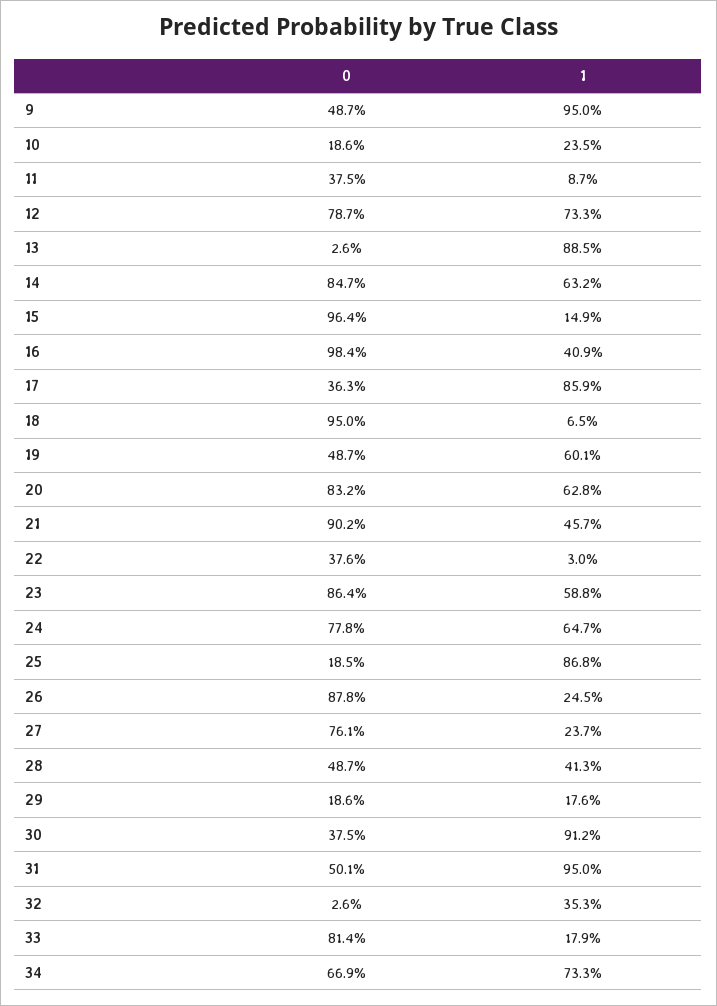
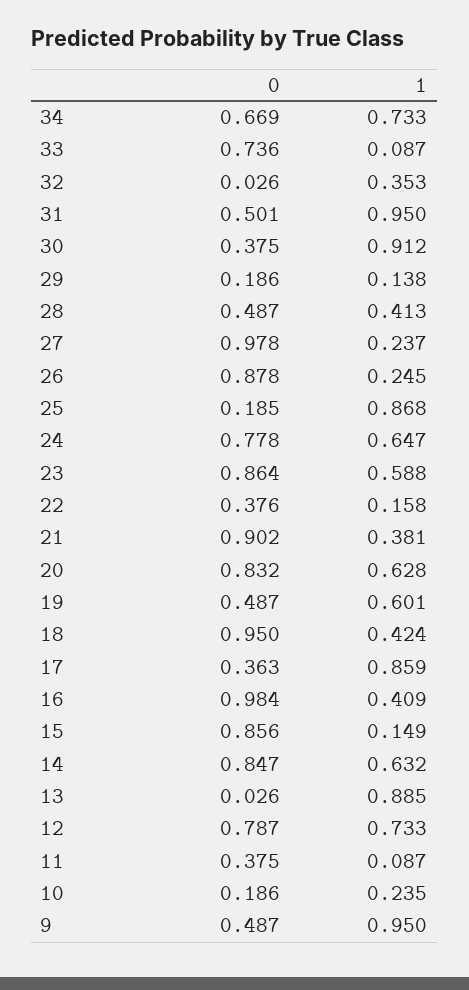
  {
    "0": {
      "9": 0.487,
      "10": 0.186,
      "11": 0.375,
      "12": 0.787,
      "13": 0.026,
      "14": 0.847,
-     "15": 0.964,
+     "15": 0.856,
      "16": 0.984,
      "17": 0.363,
      "18": 0.95,
      "19": 0.487,
      "20": 0.832,
      "21": 0.902,
      "22": 0.376,
      "23": 0.864,
      "24": 0.778,
      "25": 0.185,
      "26": 0.878,
-     "27": 0.761,
+     "27": 0.978,
      "28": 0.487,
      "29": 0.186,
      "30": 0.375,
      "31": 0.501,
      "32": 0.026,
-     "33": 0.814,
+     "33": 0.736,
      "34": 0.669
    },
    "1": {
      "9": 0.95,
      "10": 0.235,
      "11": 0.087,
      "12": 0.733,
      "13": 0.885,
      "14": 0.632,
      "15": 0.149,
      "16": 0.409,
      "17": 0.859,
-     "18": 0.065,
+     "18": 0.424,
      "19": 0.601,
      "20": 0.628,
-     "21": 0.457,
+     "21": 0.381,
-     "22": 0.03,
+     "22": 0.158,
      "23": 0.588,
      "24": 0.647,
      "25": 0.868,
      "26": 0.245,
      "27": 0.237,
      "28": 0.413,
-     "29": 0.176,
+     "29": 0.138,
      "30": 0.912,
      "31": 0.95,
      "32": 0.353,
-     "33": 0.179,
+     "33": 0.087,
      "34": 0.733
    }
  }

